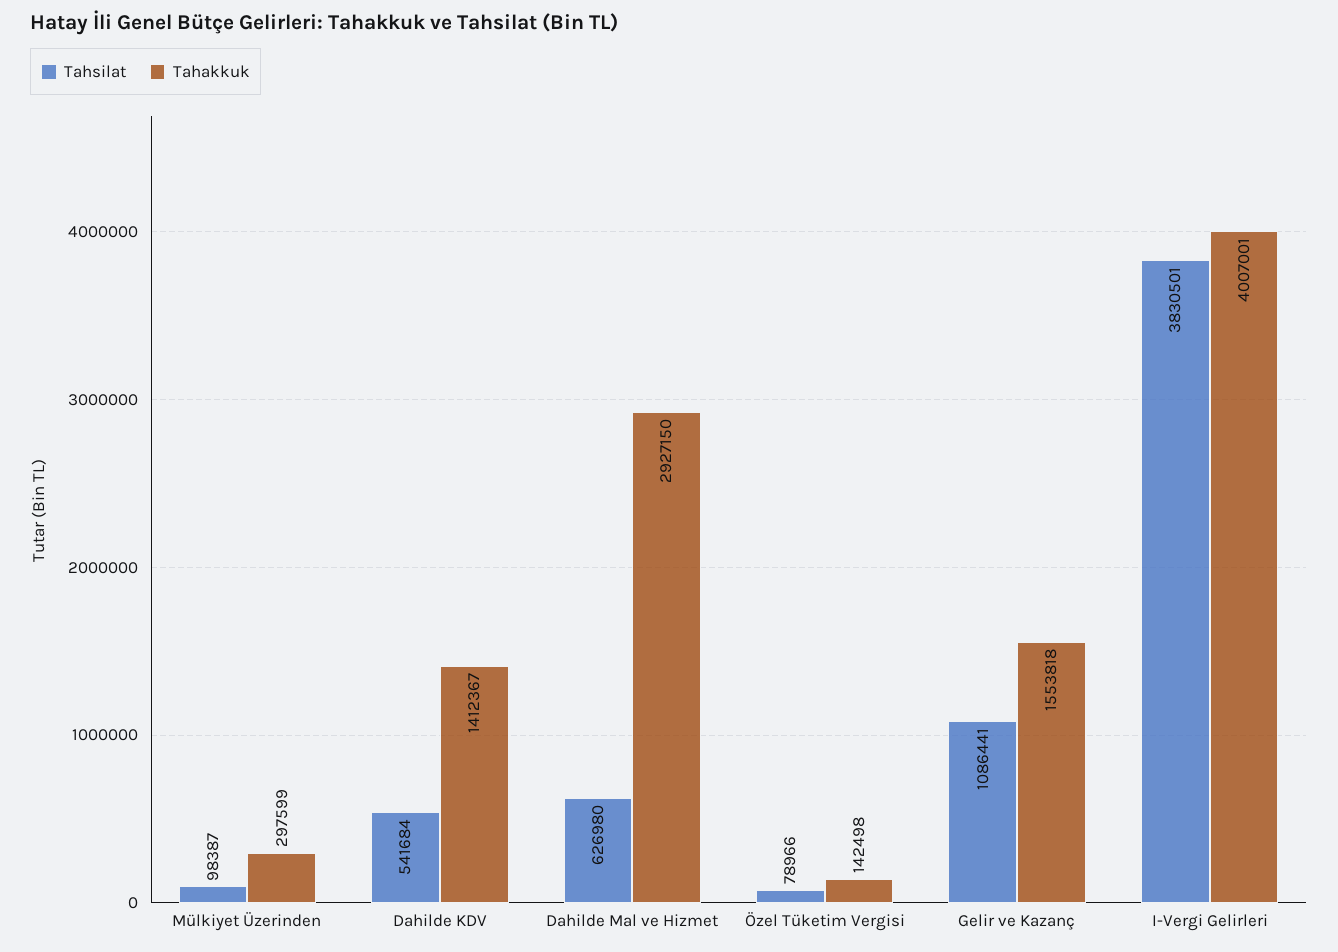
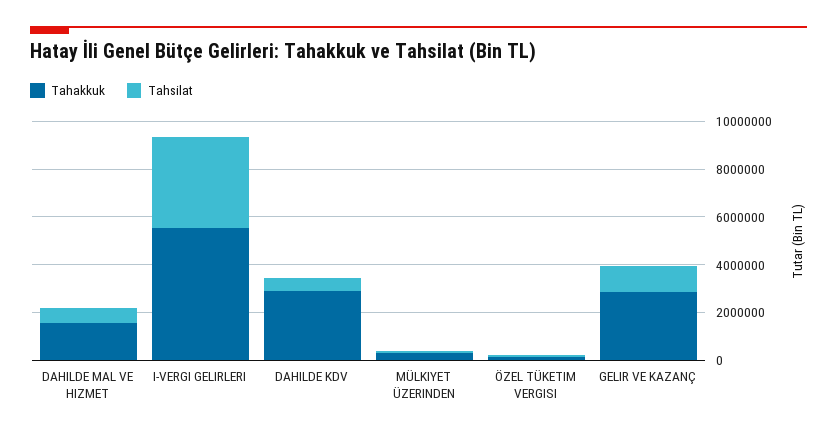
  {
    "Tahsilat": {
      "Mülkiyet Üzerinden": 98387,
      "Dahilde KDV": 541684,
      "Dahilde Mal ve Hizmet": 626980,
      "Özel Tüketim Vergisi": 78966,
      "Gelir ve Kazanç": 1086441,
      "I-Vergi Gelirleri": 3830501
    },
    "Tahakkuk": {
      "Mülkiyet Üzerinden": 297599,
-     "Dahilde KDV": 1412367,
+     "Dahilde KDV": 3000000,
-     "Dahilde Mal ve Hizmet": 2927150,
+     "Dahilde Mal ve Hizmet": 1500000,
      "Özel Tüketim Vergisi": 142498,
-     "Gelir ve Kazanç": 1553818,
+     "Gelir ve Kazanç": 3000000,
-     "I-Vergi Gelirleri": 4007001
+     "I-Vergi Gelirleri": 5500000
    }
  }

